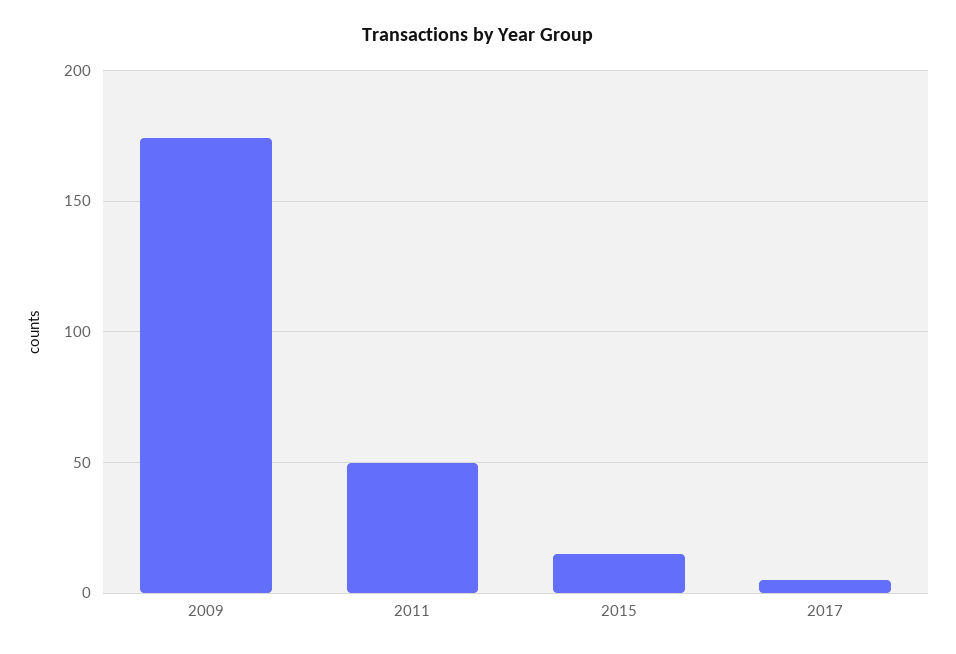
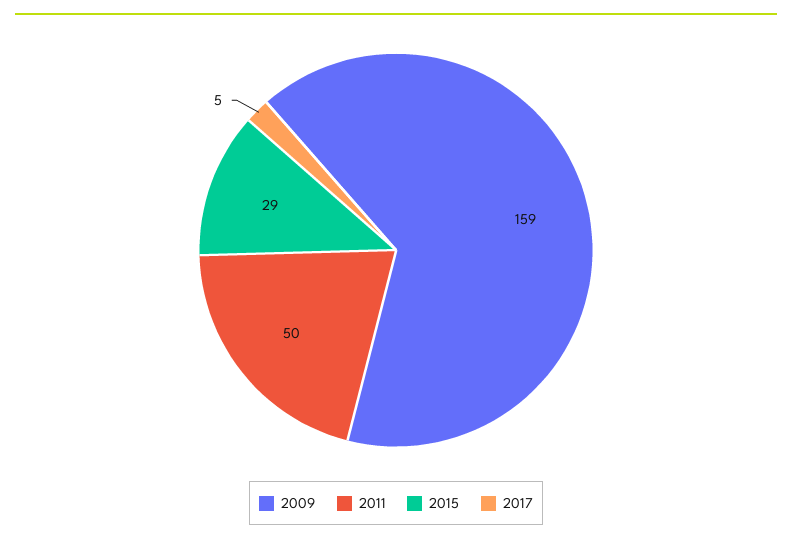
  {
-   "2009": 175,
+   "2009": 159,
    "2011": 50,
-   "2015": 15,
+   "2015": 29,
    "2017": 5
  }

